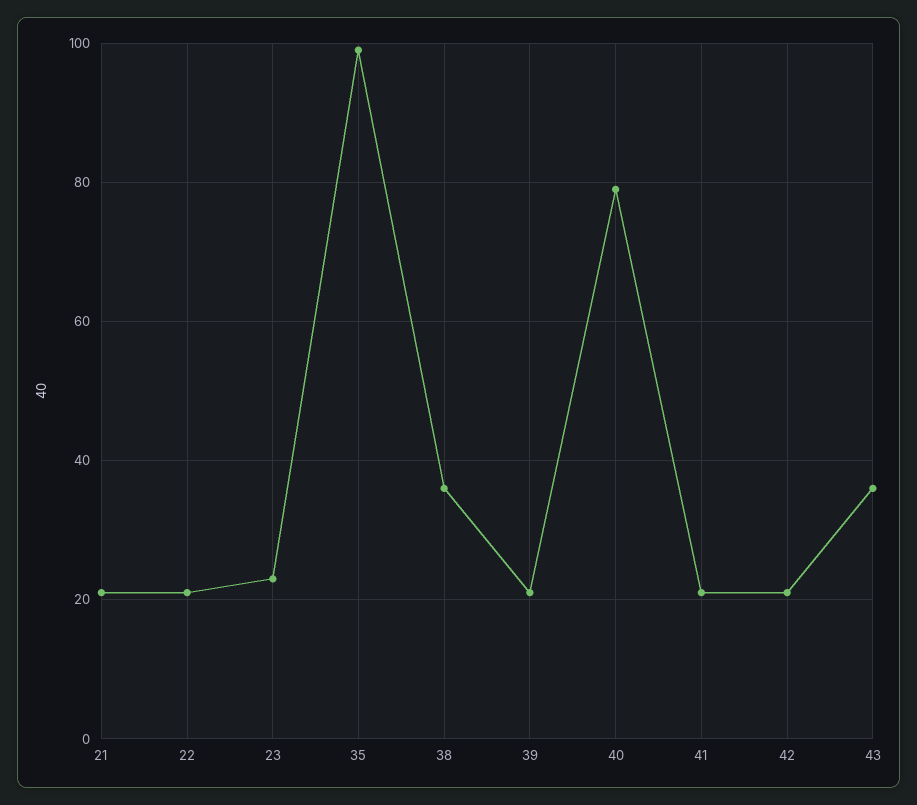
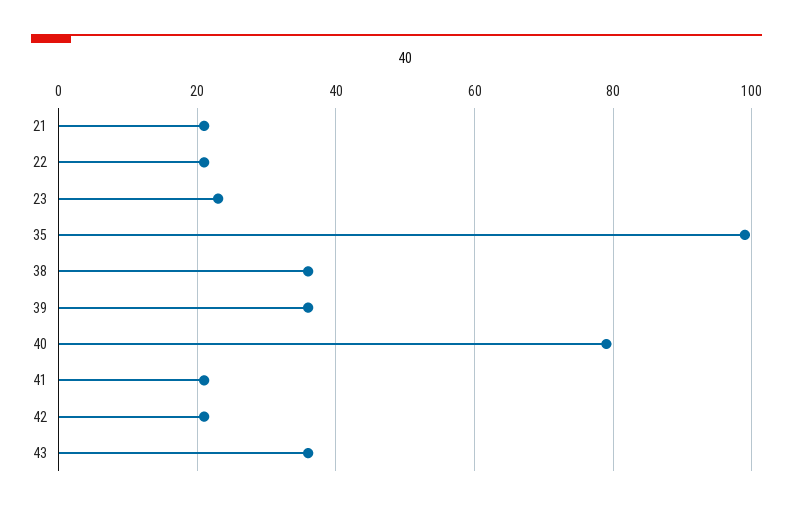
  {
    "21": 20,
    "22": 20,
    "23": 25,
    "35": 100,
    "38": 35,
-   "39": 20,
+   "39": 35,
    "40": 80,
    "41": 20,
    "42": 20,
    "43": 35
  }

